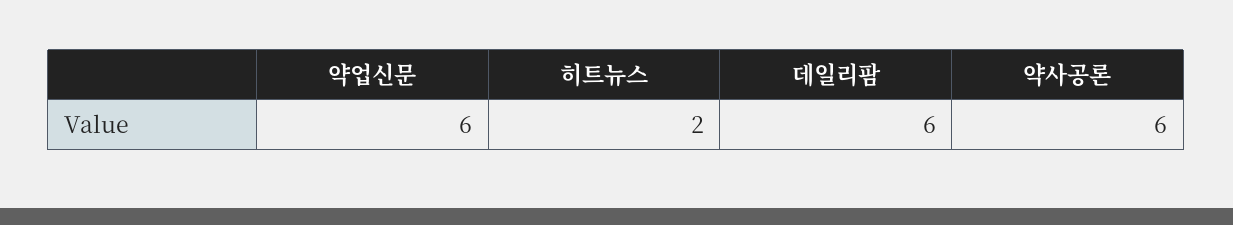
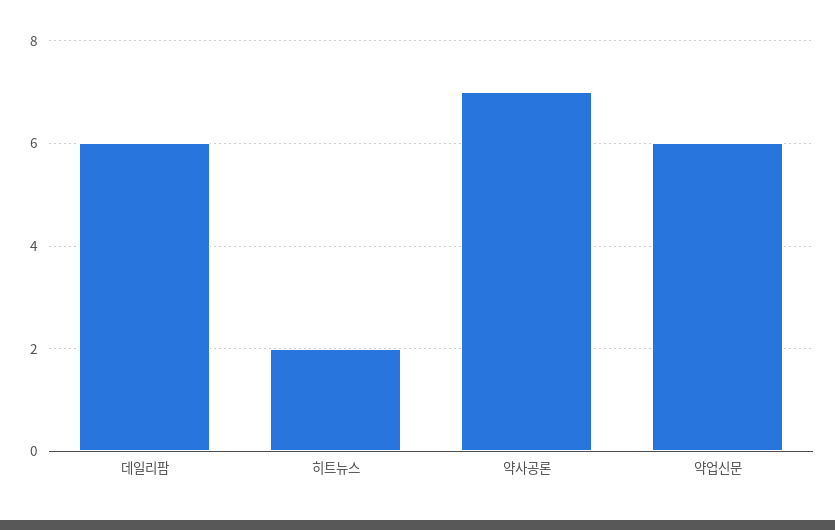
  {
    "약업신문": 6,
    "히트뉴스": 2,
    "데일리팜": 6,
-   "약사공론": 6
+   "약사공론": 7
  }

